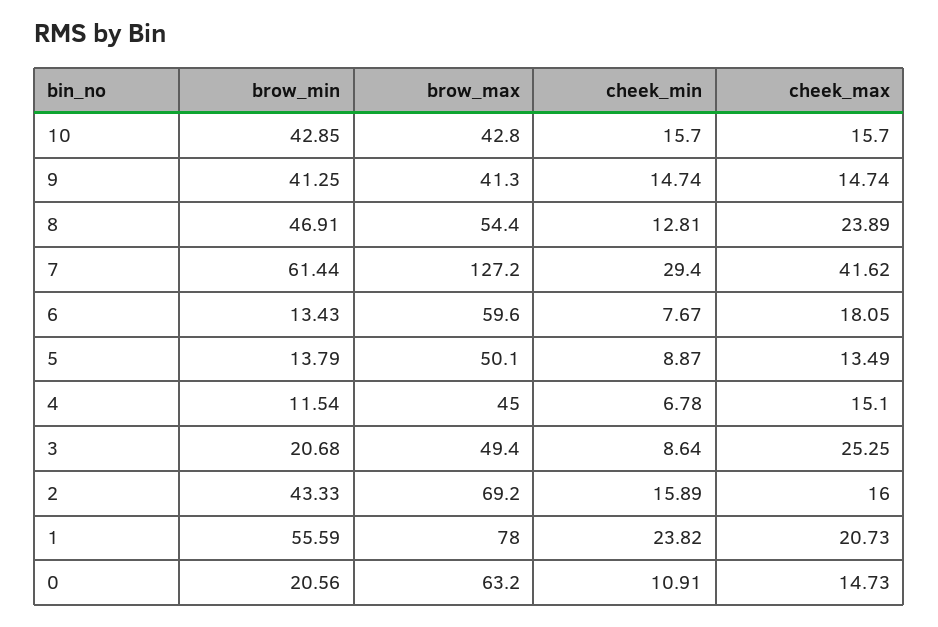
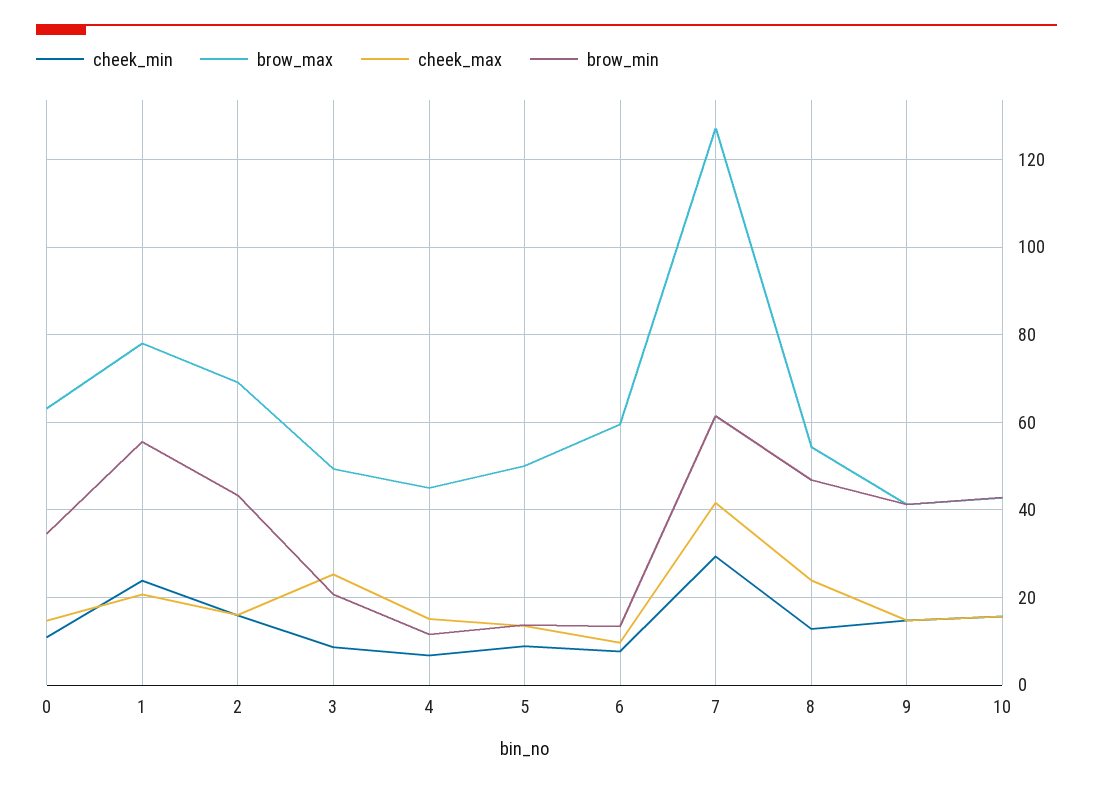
  {
    "brow_min": {
      "10": 42.85,
      "9": 41.25,
      "8": 46.91,
      "7": 61.44,
      "6": 13.43,
      "5": 13.79,
      "4": 11.54,
      "3": 20.68,
      "2": 43.33,
      "1": 55.59,
-     "0": 20.56
+     "0": 34
    },
    "brow_max": {
      "10": 42.8,
      "9": 41.3,
      "8": 54.4,
      "7": 127.2,
      "6": 59.6,
      "5": 50.1,
      "4": 45,
      "3": 49.4,
      "2": 69.2,
      "1": 78,
      "0": 63.2
    },
    "cheek_min": {
      "10": 15.7,
      "9": 14.74,
      "8": 12.81,
      "7": 29.4,
      "6": 7.67,
      "5": 8.87,
      "4": 6.78,
      "3": 8.64,
      "2": 15.89,
      "1": 23.82,
      "0": 10.91
    },
    "cheek_max": {
      "10": 15.7,
      "9": 14.74,
      "8": 23.89,
      "7": 41.62,
-     "6": 18.05,
+     "6": 10,
      "5": 13.49,
      "4": 15.1,
      "3": 25.25,
      "2": 16,
      "1": 20.73,
      "0": 14.73
    }
  }

